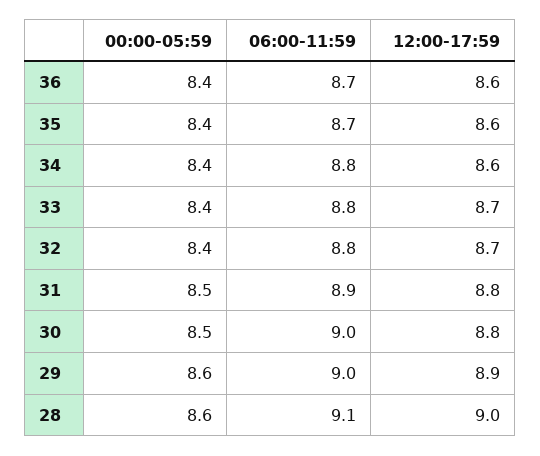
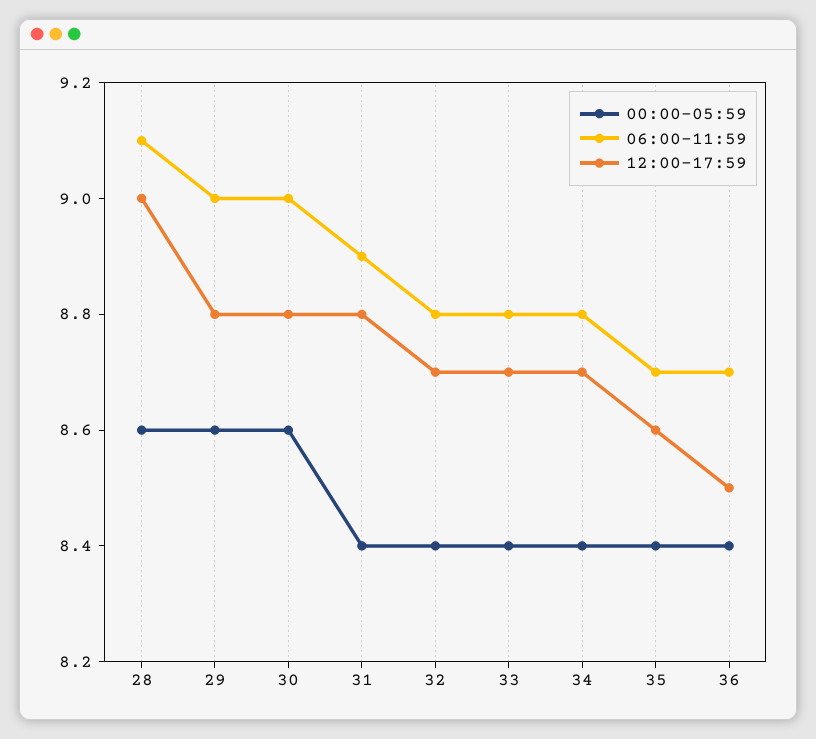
  {
    "00:00-05:59": {
      "36": 8.4,
      "35": 8.4,
      "34": 8.4,
      "33": 8.4,
      "32": 8.4,
-     "31": 8.5,
+     "31": 8.4,
-     "30": 8.5,
+     "30": 8.6,
      "29": 8.6,
      "28": 8.6
    },
    "06:00-11:59": {
      "36": 8.7,
      "35": 8.7,
      "34": 8.8,
      "33": 8.8,
      "32": 8.8,
      "31": 8.9,
      "30": 9,
      "29": 9,
      "28": 9.1
    },
    "12:00-17:59": {
-     "36": 8.6,
+     "36": 8.5,
      "35": 8.6,
-     "34": 8.6,
+     "34": 8.7,
      "33": 8.7,
      "32": 8.7,
      "31": 8.8,
      "30": 8.8,
-     "29": 8.9,
+     "29": 8.8,
      "28": 9
    }
  }

